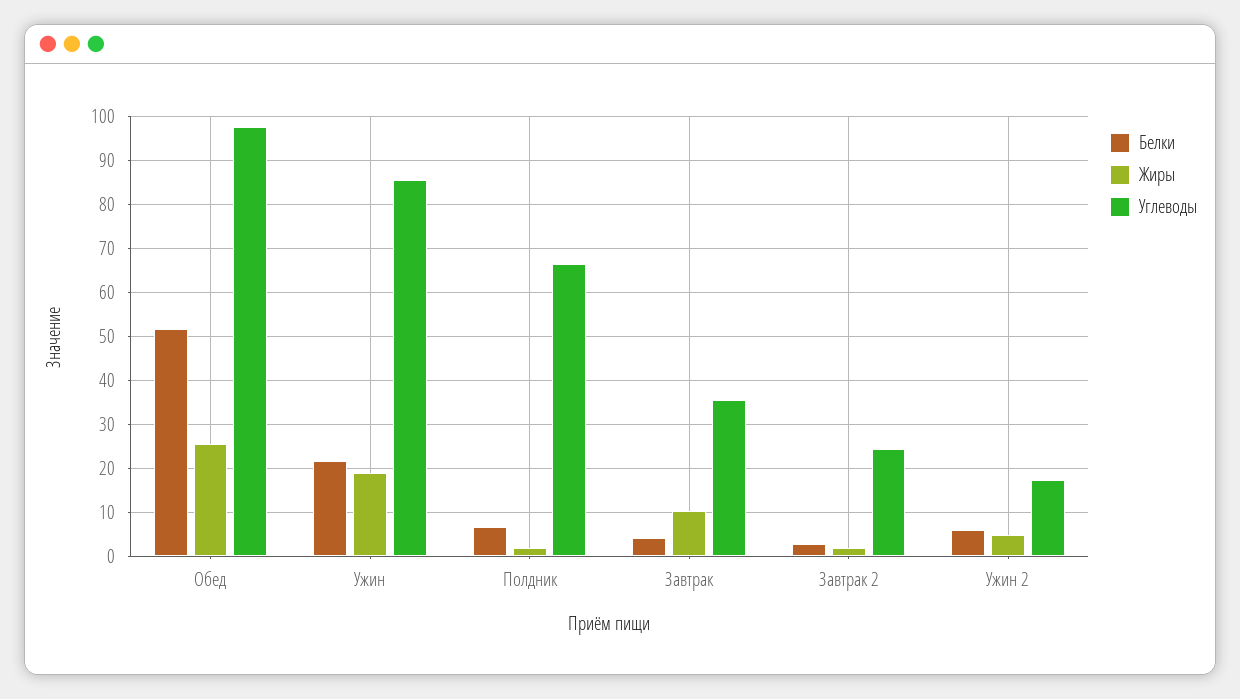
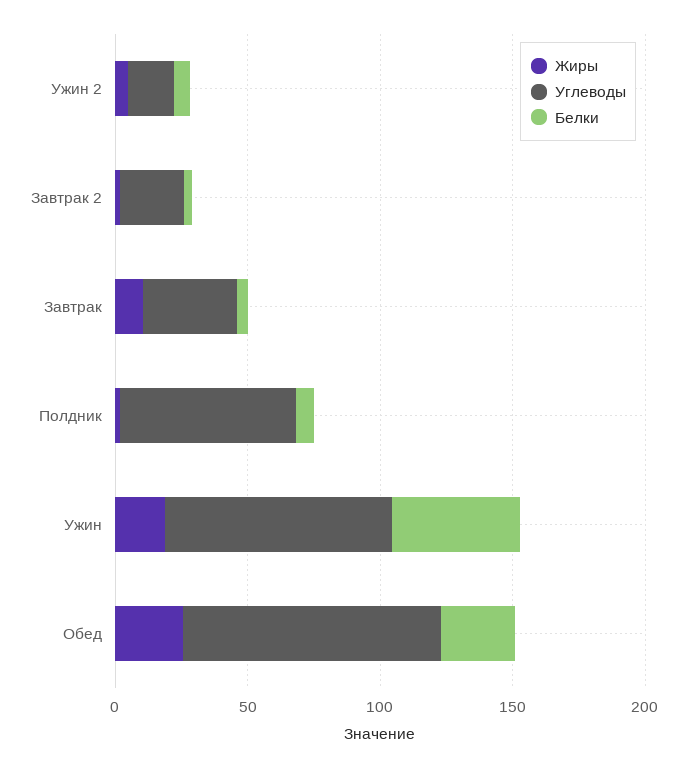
  {
    "Белки": {
-     "Обед": 52,
+     "Обед": 30,
-     "Ужин": 22,
+     "Ужин": 50,
      "Полдник": 6,
      "Завтрак": 4,
      "Завтрак 2": 2,
      "Ужин 2": 6
    },
    "Жиры": {
      "Обед": 26,
      "Ужин": 18,
      "Полдник": 2,
      "Завтрак": 10,
      "Завтрак 2": 2,
      "Ужин 2": 4
    },
    "Углеводы": {
      "Обед": 98,
      "Ужин": 86,
      "Полдник": 66,
      "Завтрак": 36,
      "Завтрак 2": 24,
      "Ужин 2": 18
    }
  }

